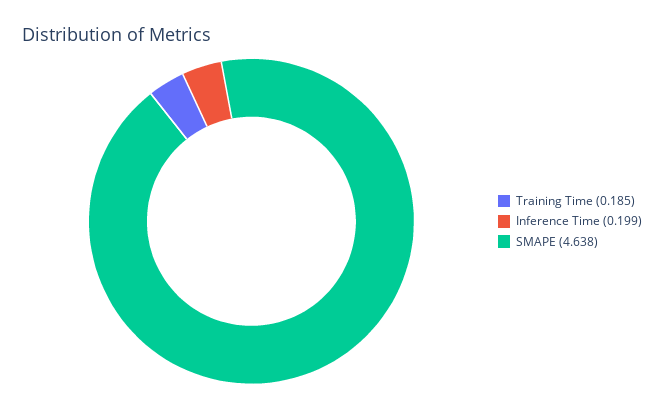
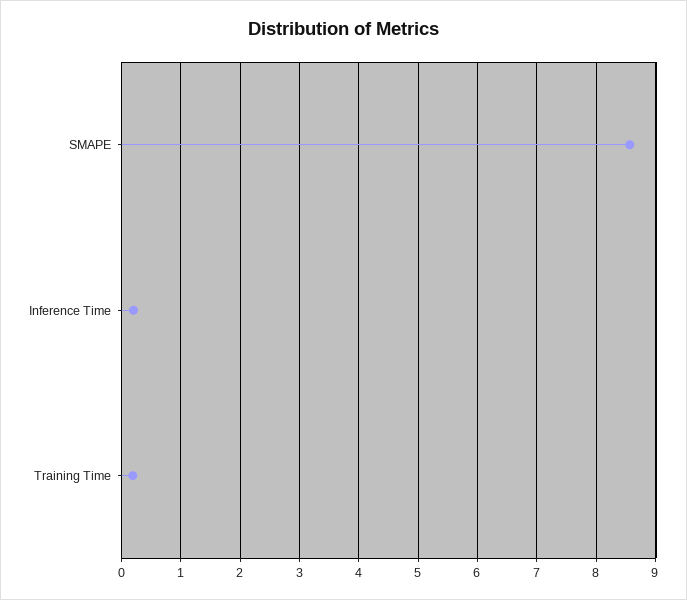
  {
    "Training Time": 0.185,
    "Inference Time": 0.199,
-   "SMAPE": 4.638
+   "SMAPE": 8.6
  }

